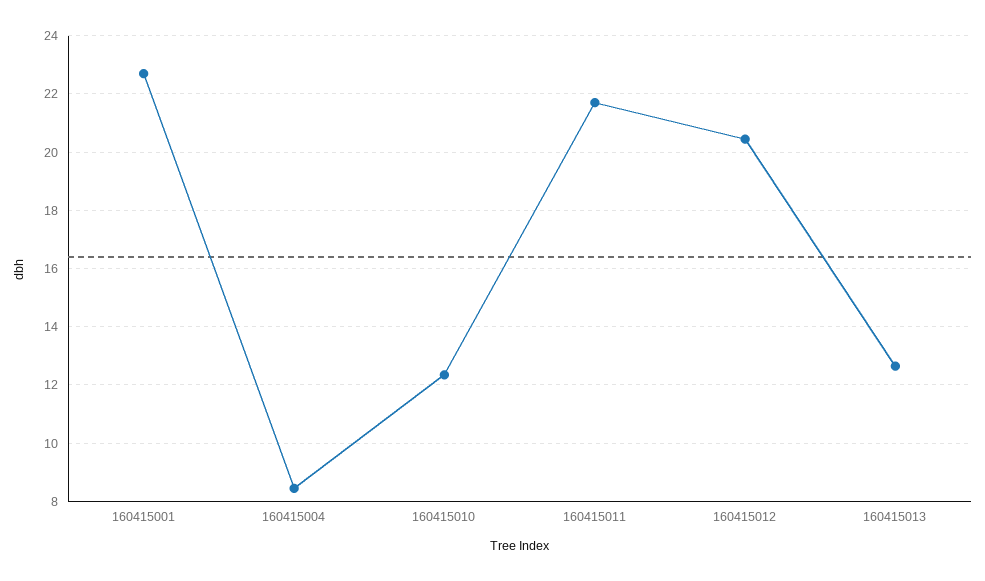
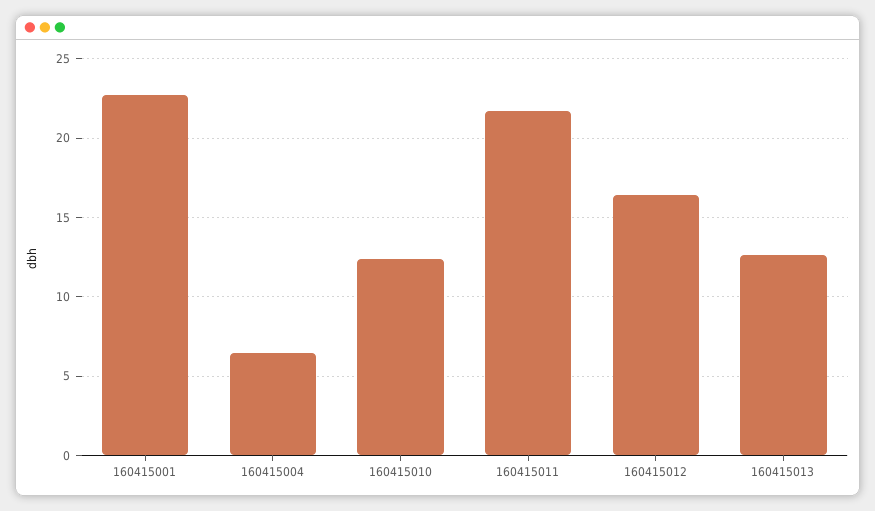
  {
    "160415001": 22.75,
-   "160415004": 8.5,
+   "160415004": 6.5,
    "160415010": 12.25,
    "160415011": 21.75,
-   "160415012": 20.5,
+   "160415012": 16.5,
    "160415013": 12.75
  }

